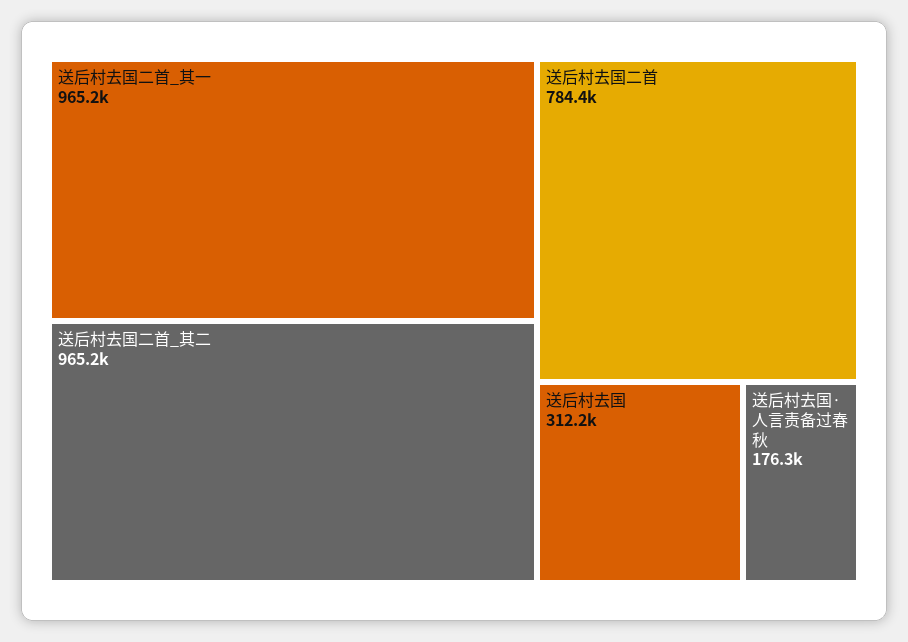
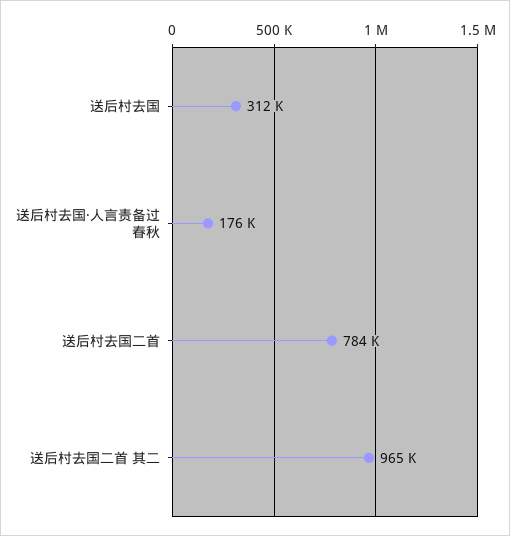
  {
-   "送后村去国二首_其一": 965200,
    "送后村去国二首_其二": 965200,
    "送后村去国二首": 784400,
    "送后村去国": 312200,
    "送后村去国·人言责备过春秋": 176300
  }

